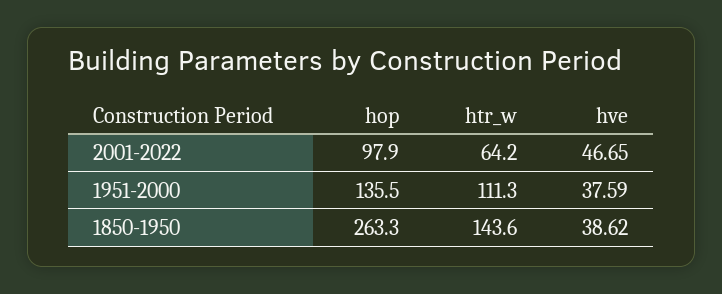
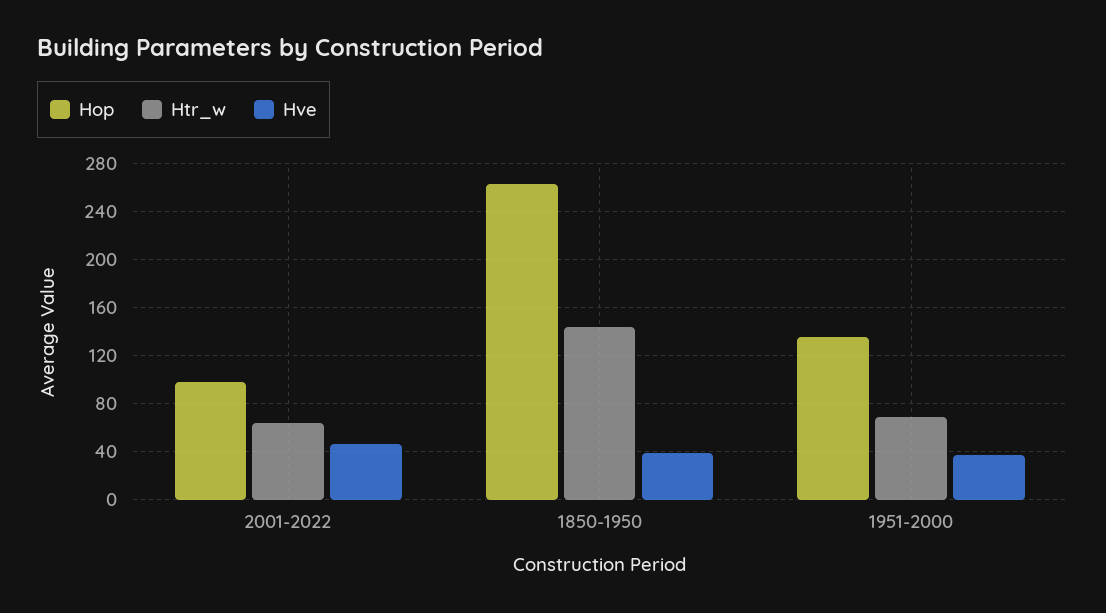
  {
    "hop": {
      "2001-2022": 97.9,
      "1951-2000": 135.5,
      "1850-1950": 263.3
    },
    "htr_w": {
      "2001-2022": 64.2,
-     "1951-2000": 111.3,
+     "1951-2000": 70,
      "1850-1950": 143.6
    },
    "hve": {
      "2001-2022": 46.65,
      "1951-2000": 37.59,
      "1850-1950": 38.62
    }
  }

